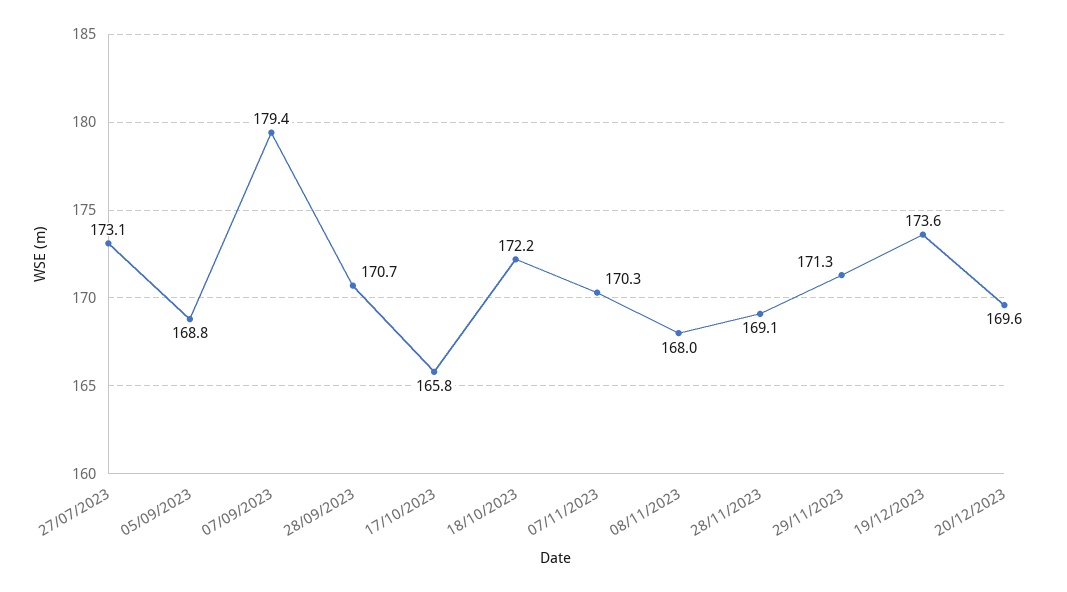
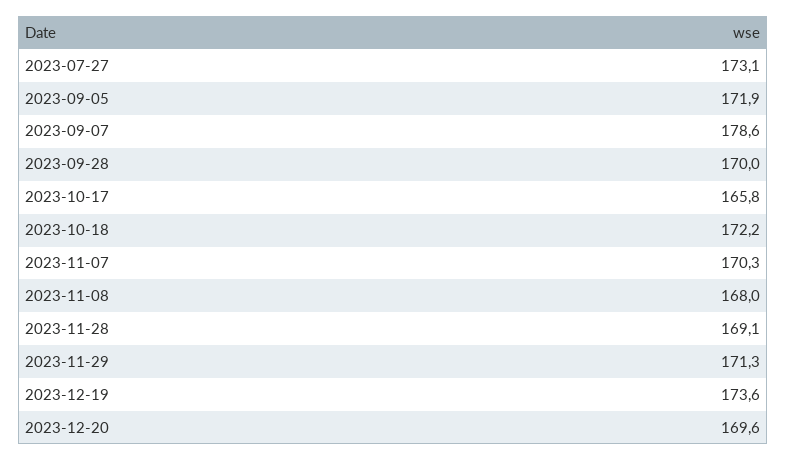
  {
    "27/07/2023": 173.1,
-   "05/09/2023": 168.8,
+   "05/09/2023": 171.9,
-   "07/09/2023": 179.4,
+   "07/09/2023": 178.6,
-   "28/09/2023": 170.7,
+   "28/09/2023": 170,
    "17/10/2023": 165.8,
    "18/10/2023": 172.2,
    "07/11/2023": 170.3,
    "08/11/2023": 168,
    "28/11/2023": 169.1,
    "29/11/2023": 171.3,
    "19/12/2023": 173.6,
    "20/12/2023": 169.6
  }

